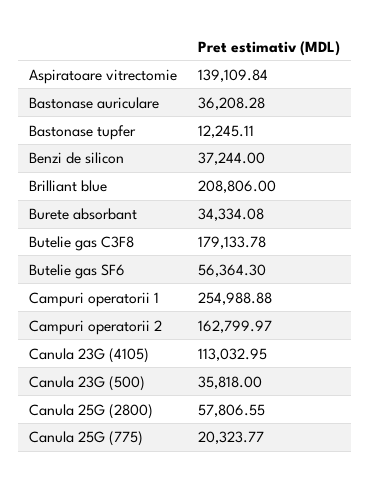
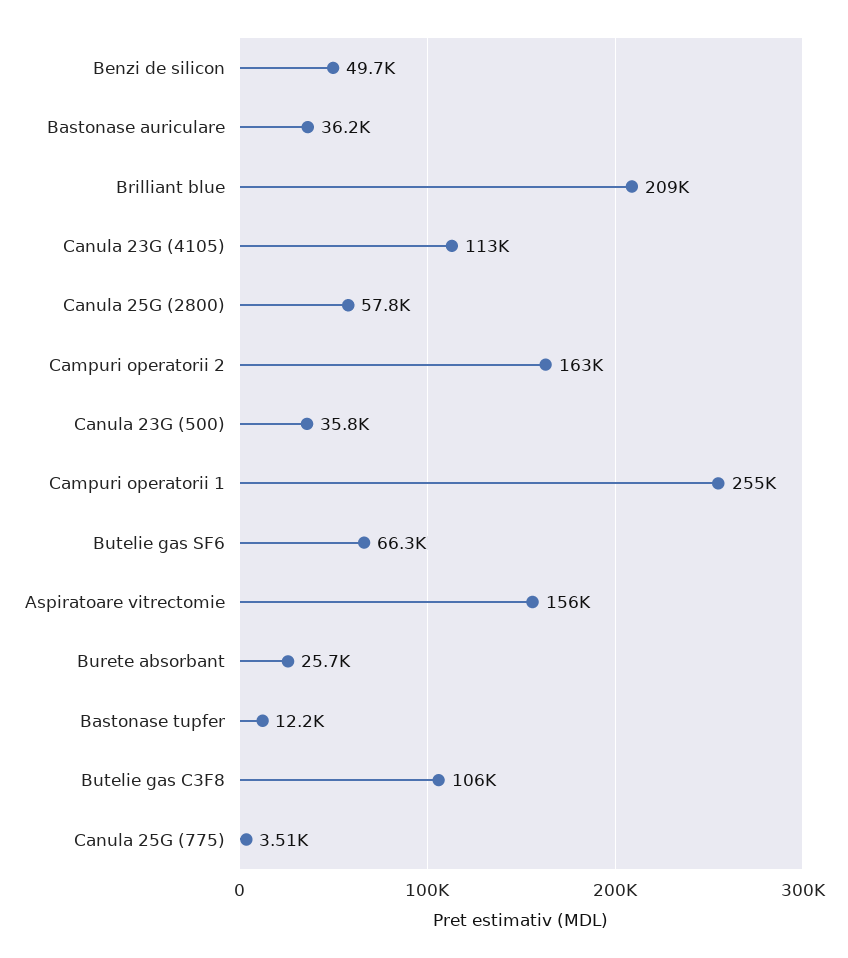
  {
-   "Aspiratoare vitrectomie": 139109.84,
+   "Aspiratoare vitrectomie": 156000,
    "Bastonase auriculare": 36208.28,
    "Bastonase tupfer": 12245.11,
-   "Benzi de silicon": 37244,
+   "Benzi de silicon": 49700,
    "Brilliant blue": 208806,
-   "Burete absorbant": 34334.08,
+   "Burete absorbant": 25700,
-   "Butelie gas C3F8": 179133.78,
+   "Butelie gas C3F8": 106000,
-   "Butelie gas SF6": 56364.3,
+   "Butelie gas SF6": 66300,
    "Campuri operatorii 1": 254988.88,
    "Campuri operatorii 2": 162799.97,
    "Canula 23G (4105)": 113032.95,
    "Canula 23G (500)": 35818,
    "Canula 25G (2800)": 57806.55,
-   "Canula 25G (775)": 20323.77
+   "Canula 25G (775)": 3510
  }

